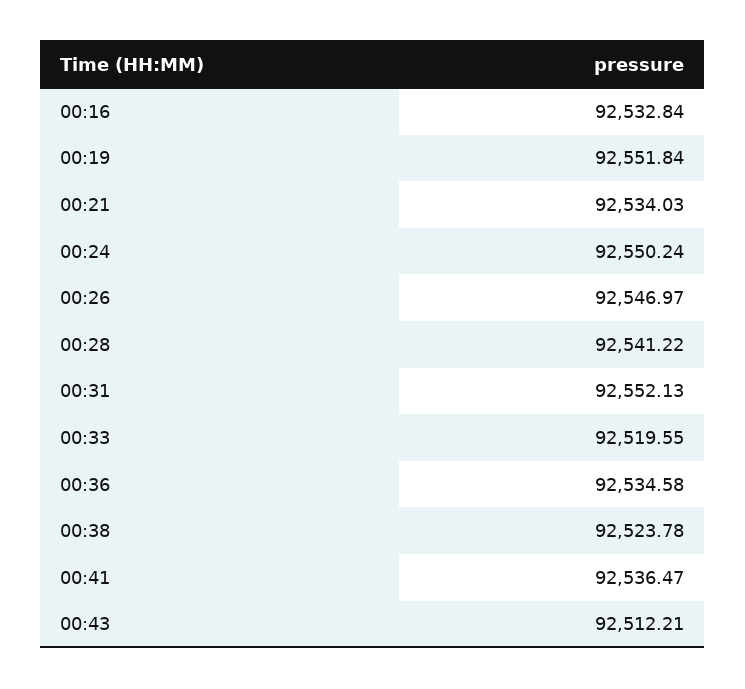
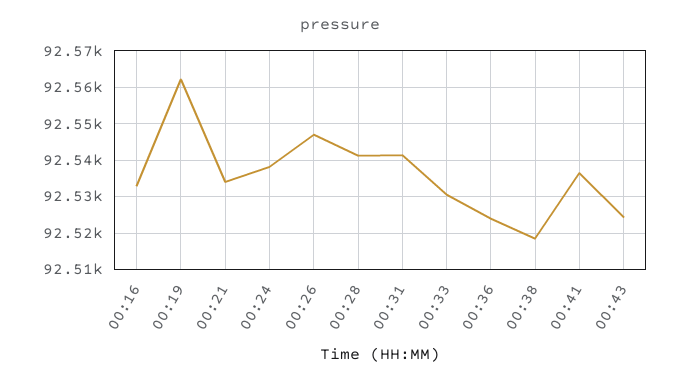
  {
    "00:16": 92532.84,
-   "00:19": 92551.84,
+   "00:19": 92562,
    "00:21": 92534.03,
-   "00:24": 92550.24,
+   "00:24": 92538,
    "00:26": 92546.97,
    "00:28": 92541.22,
-   "00:31": 92552.13,
+   "00:31": 92542,
-   "00:33": 92519.55,
+   "00:33": 92530,
-   "00:36": 92534.58,
+   "00:36": 92524,
-   "00:38": 92523.78,
+   "00:38": 92518,
    "00:41": 92536.47,
-   "00:43": 92512.21
+   "00:43": 92524
  }

